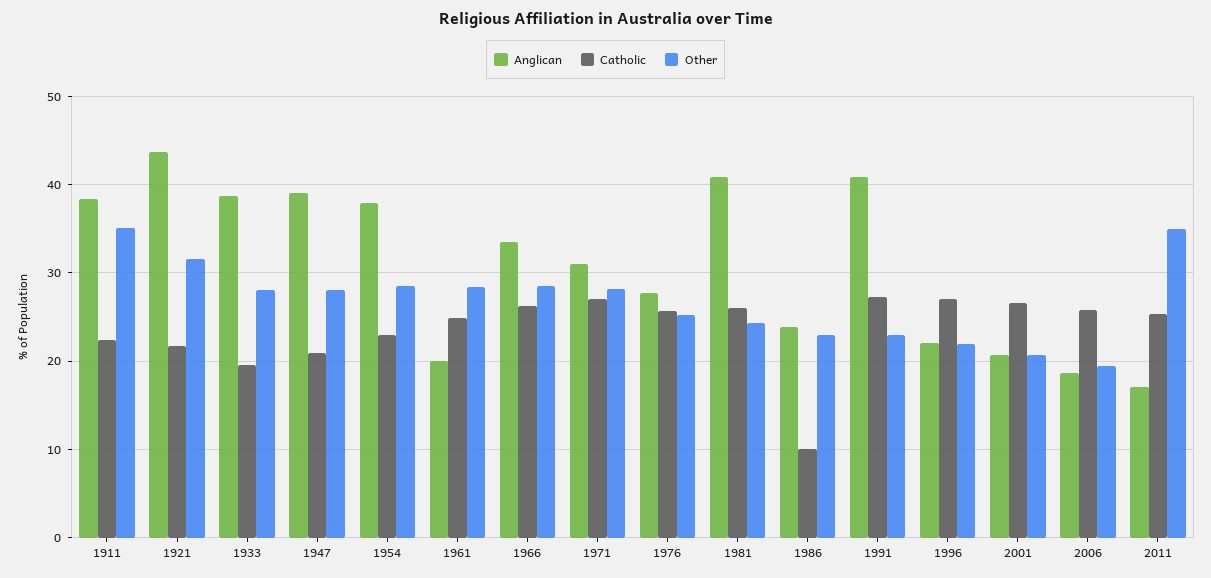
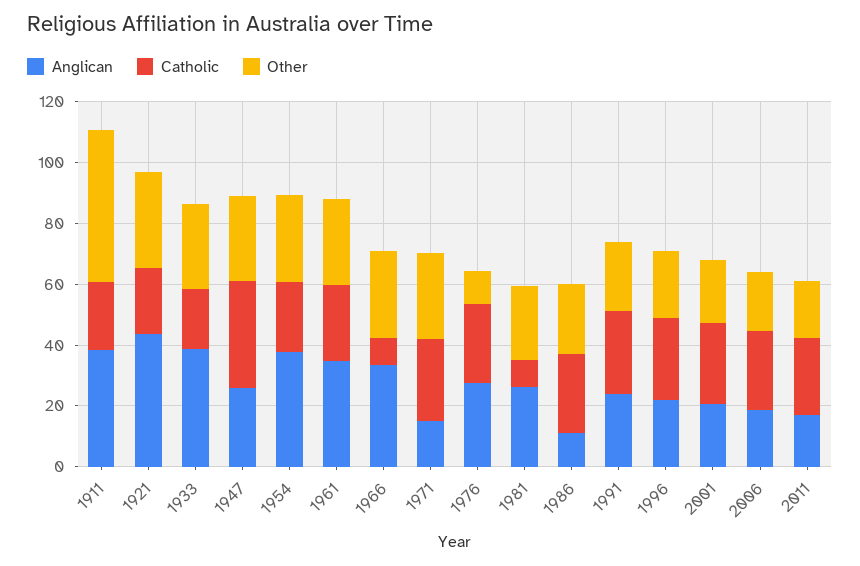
  {
    "Anglican": {
      "1911": 38,
      "1921": 44,
      "1933": 39,
-     "1947": 39,
+     "1947": 25,
      "1954": 38,
-     "1961": 20,
+     "1961": 35,
      "1966": 34,
-     "1971": 31,
+     "1971": 15,
      "1976": 28,
-     "1981": 41,
+     "1981": 25,
-     "1986": 24,
+     "1986": 10,
-     "1991": 41,
+     "1991": 25,
      "1996": 22,
      "2001": 21,
      "2006": 19,
      "2011": 17
    },
    "Catholic": {
      "1911": 22,
      "1921": 22,
      "1933": 20,
-     "1947": 21,
+     "1947": 35,
      "1954": 23,
      "1961": 25,
-     "1966": 26,
+     "1966": 10,
      "1971": 27,
      "1976": 26,
-     "1981": 26,
+     "1981": 10,
-     "1986": 10,
+     "1986": 25,
      "1991": 27,
      "1996": 27,
      "2001": 27,
      "2006": 26,
      "2011": 25
    },
    "Other": {
-     "1911": 35,
+     "1911": 50,
      "1921": 32,
      "1933": 28,
      "1947": 28,
      "1954": 29,
      "1961": 28,
      "1966": 29,
      "1971": 28,
-     "1976": 25,
+     "1976": 10,
      "1981": 24,
      "1986": 23,
      "1991": 23,
      "1996": 22,
      "2001": 21,
      "2006": 19,
-     "2011": 35
+     "2011": 20
    }
  }

